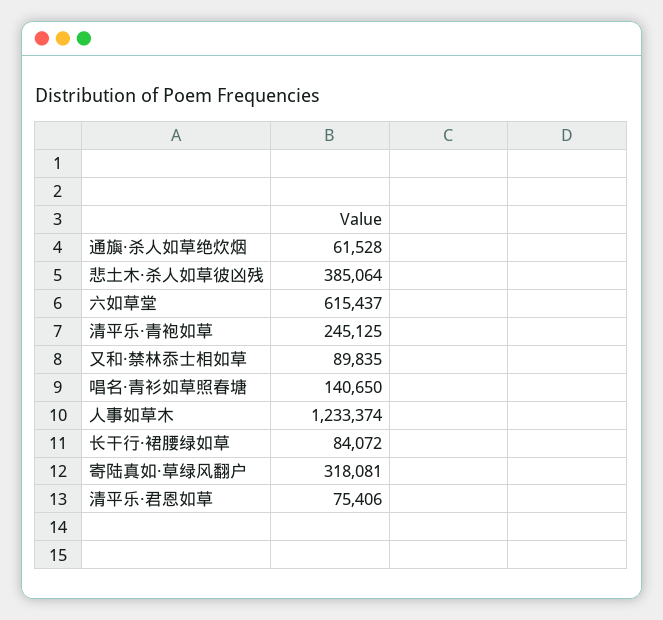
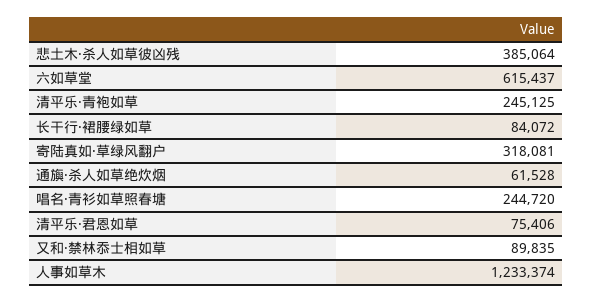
  {
    "通旟·杀人如草绝炊烟": 61528,
    "悲土木·杀人如草彼凶残": 385064,
    "六如草堂": 615437,
    "清平乐·青袍如草": 245125,
    "又和·禁林忝士相如草": 89835,
-   "唱名·青衫如草照春塘": 140650,
+   "唱名·青衫如草照春塘": 244720,
    "人事如草木": 1233374,
    "长干行·裙腰绿如草": 84072,
    "寄陆真如·草绿风翻户": 318081,
    "清平乐·君恩如草": 75406
  }

